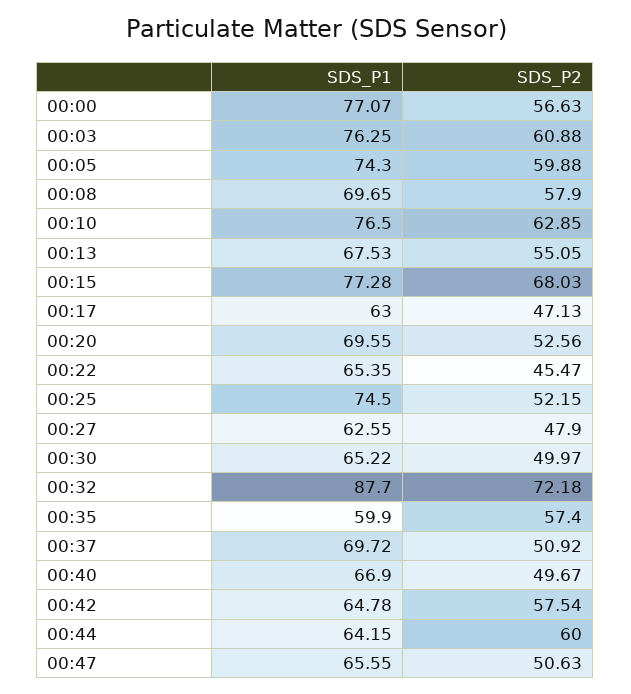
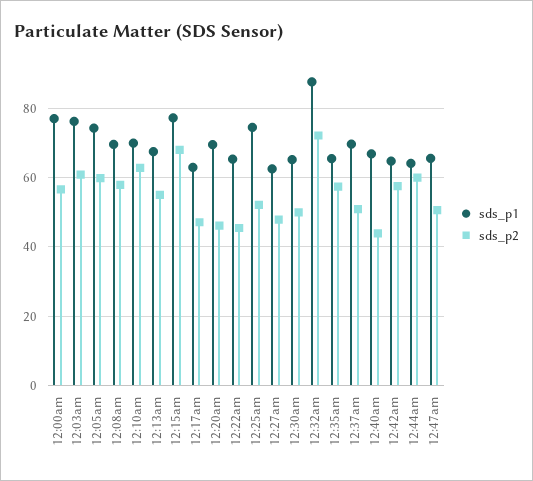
  {
    "SDS_P1": {
      "00:00": 77.07,
      "00:03": 76.25,
      "00:05": 74.3,
      "00:08": 69.65,
-     "00:10": 76.5,
+     "00:10": 70,
      "00:13": 67.53,
      "00:15": 77.28,
      "00:17": 63,
      "00:20": 69.55,
      "00:22": 65.35,
      "00:25": 74.5,
      "00:27": 62.55,
      "00:30": 65.22,
      "00:32": 87.7,
-     "00:35": 59.9,
+     "00:35": 66,
      "00:37": 69.72,
      "00:40": 66.9,
      "00:42": 64.78,
      "00:44": 64.15,
      "00:47": 65.55
    },
    "SDS_P2": {
      "00:00": 56.63,
      "00:03": 60.88,
      "00:05": 59.88,
      "00:08": 57.9,
      "00:10": 62.85,
      "00:13": 55.05,
      "00:15": 68.03,
      "00:17": 47.13,
-     "00:20": 52.56,
+     "00:20": 46,
      "00:22": 45.47,
      "00:25": 52.15,
      "00:27": 47.9,
      "00:30": 49.97,
      "00:32": 72.18,
      "00:35": 57.4,
      "00:37": 50.92,
-     "00:40": 49.67,
+     "00:40": 44,
      "00:42": 57.54,
      "00:44": 60,
      "00:47": 50.63
    }
  }

